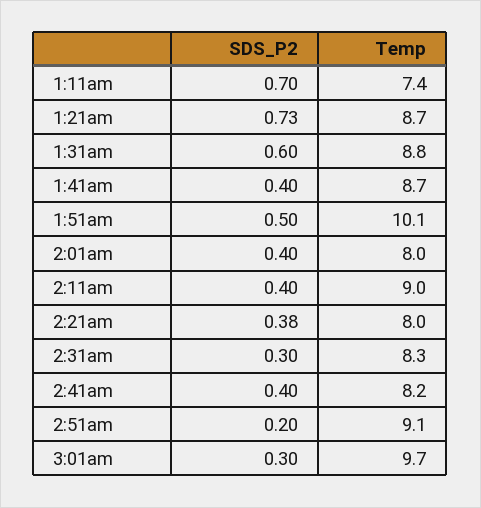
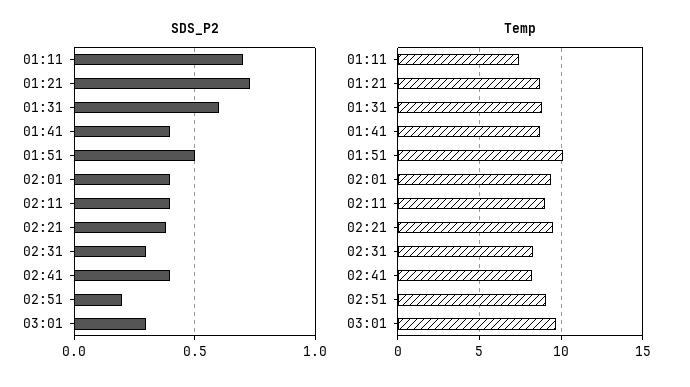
  {
    "SDS_P2": {
      "1:11am": 0.7,
      "1:21am": 0.73,
      "1:31am": 0.6,
      "1:41am": 0.4,
      "1:51am": 0.5,
      "2:01am": 0.4,
      "2:11am": 0.4,
      "2:21am": 0.38,
      "2:31am": 0.3,
      "2:41am": 0.4,
      "2:51am": 0.2,
      "3:01am": 0.3
    },
    "Temp": {
      "1:11am": 7.4,
      "1:21am": 8.7,
      "1:31am": 8.8,
      "1:41am": 8.7,
      "1:51am": 10.1,
-     "2:01am": 8,
+     "2:01am": 9.5,
      "2:11am": 9,
-     "2:21am": 8,
+     "2:21am": 9.5,
      "2:31am": 8.3,
      "2:41am": 8.2,
      "2:51am": 9.1,
      "3:01am": 9.7
    }
  }

